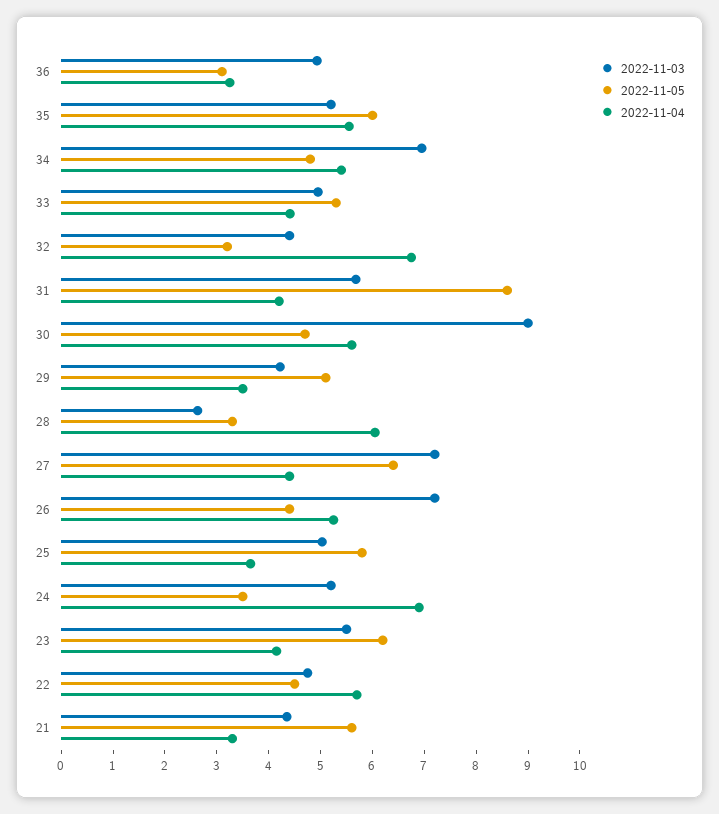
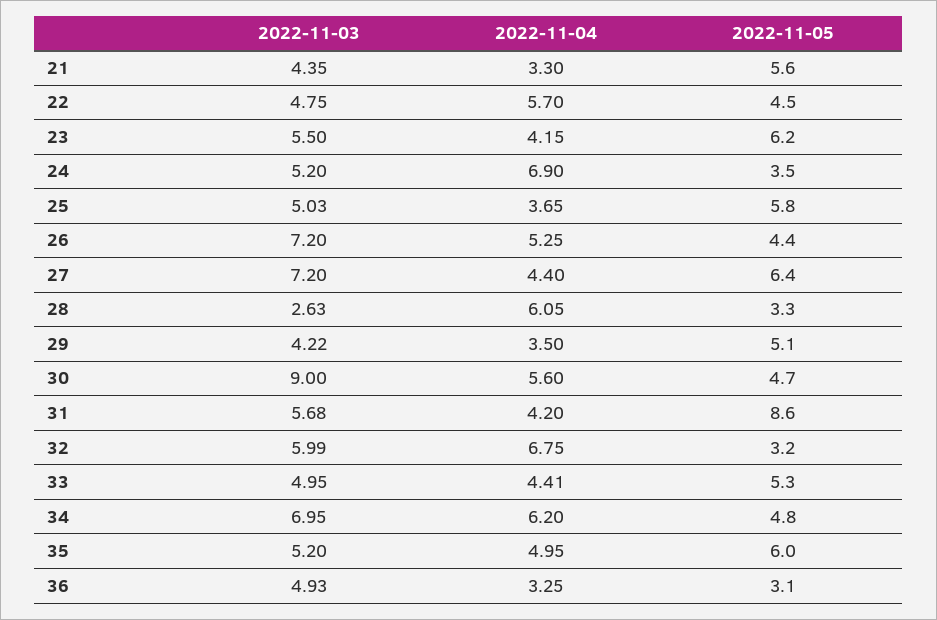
  {
    "2022-11-03": {
      "36": 4.93,
      "35": 5.2,
      "34": 6.95,
      "33": 4.95,
-     "32": 4.4,
+     "32": 5.99,
      "31": 5.68,
      "30": 9,
      "29": 4.22,
      "28": 2.63,
      "27": 7.2,
      "26": 7.2,
      "25": 5.03,
      "24": 5.2,
      "23": 5.5,
      "22": 4.75,
      "21": 4.35
    },
    "2022-11-05": {
      "36": 3.1,
      "35": 6,
      "34": 4.8,
      "33": 5.3,
      "32": 3.2,
      "31": 8.6,
      "30": 4.7,
      "29": 5.1,
      "28": 3.3,
      "27": 6.4,
      "26": 4.4,
      "25": 5.8,
      "24": 3.5,
      "23": 6.2,
      "22": 4.5,
      "21": 5.6
    },
    "2022-11-04": {
      "36": 3.25,
-     "35": 5.6,
+     "35": 4.95,
-     "34": 5.4,
+     "34": 6.2,
      "33": 4.41,
      "32": 6.75,
      "31": 4.2,
      "30": 5.6,
      "29": 3.5,
      "28": 6.05,
      "27": 4.4,
      "26": 5.25,
      "25": 3.65,
      "24": 6.9,
      "23": 4.15,
      "22": 5.7,
      "21": 3.3
    }
  }

